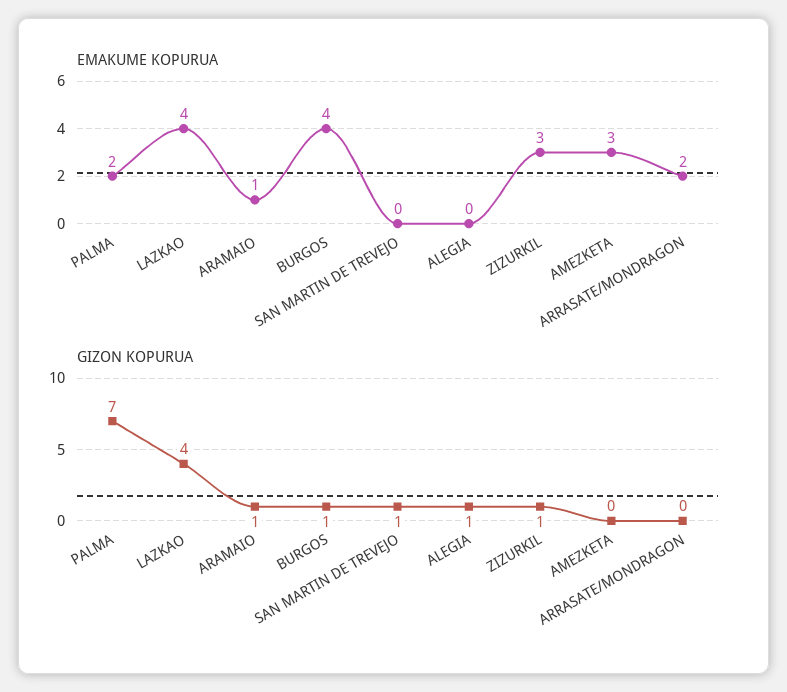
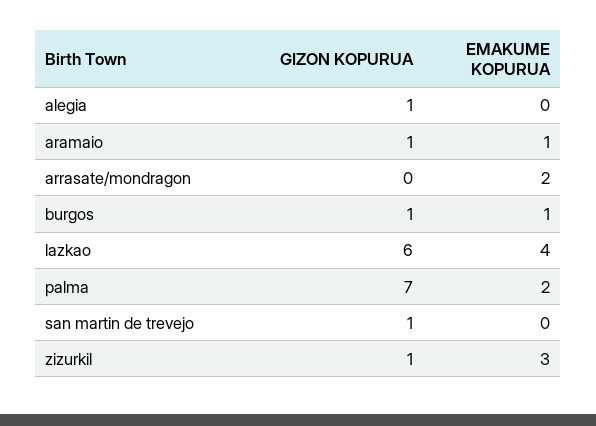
  {
    "EMAKUME KOPURUA": {
      "PALMA": 2,
      "LAZKAO": 4,
      "ARAMAIO": 1,
-     "BURGOS": 4,
+     "BURGOS": 1,
      "SAN MARTIN DE TREVEJO": 0,
      "ALEGIA": 0,
      "ZIZURKIL": 3,
-     "AMEZKETA": 3,
      "ARRASATE/MONDRAGON": 2
    },
    "GIZON KOPURUA": {
      "PALMA": 7,
-     "LAZKAO": 4,
+     "LAZKAO": 6,
      "ARAMAIO": 1,
      "BURGOS": 1,
      "SAN MARTIN DE TREVEJO": 1,
      "ALEGIA": 1,
      "ZIZURKIL": 1,
-     "AMEZKETA": 0,
      "ARRASATE/MONDRAGON": 0
    }
  }

